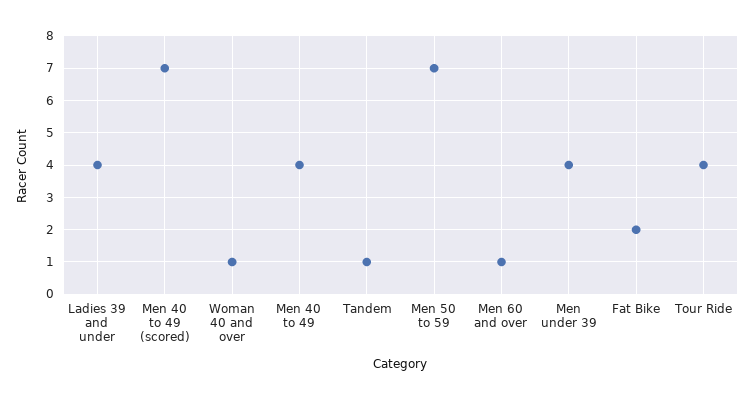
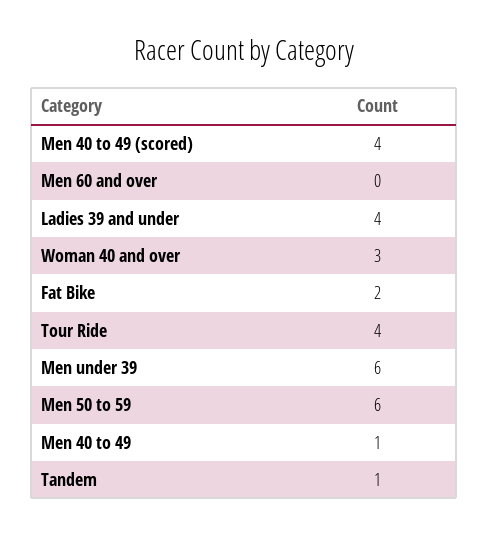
  {
    "Ladies 39 and under": 4,
-   "Men 40 to 49 (scored)": 7,
+   "Men 40 to 49 (scored)": 4,
-   "Woman 40 and over": 1,
+   "Woman 40 and over": 3,
-   "Men 40 to 49": 4,
+   "Men 40 to 49": 1,
    "Tandem": 1,
-   "Men 50 to 59": 7,
+   "Men 50 to 59": 6,
-   "Men 60 and over": 1,
+   "Men 60 and over": 0,
-   "Men under 39": 4,
+   "Men under 39": 6,
    "Fat Bike": 2,
    "Tour Ride": 4
  }

